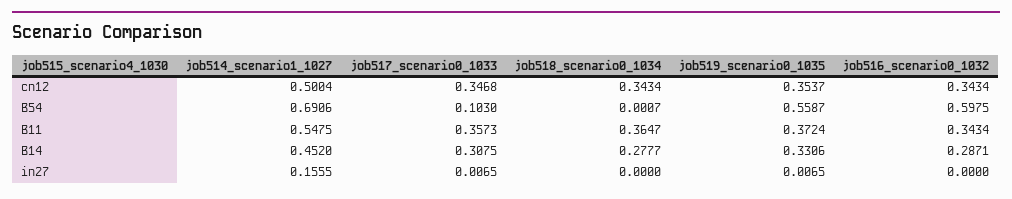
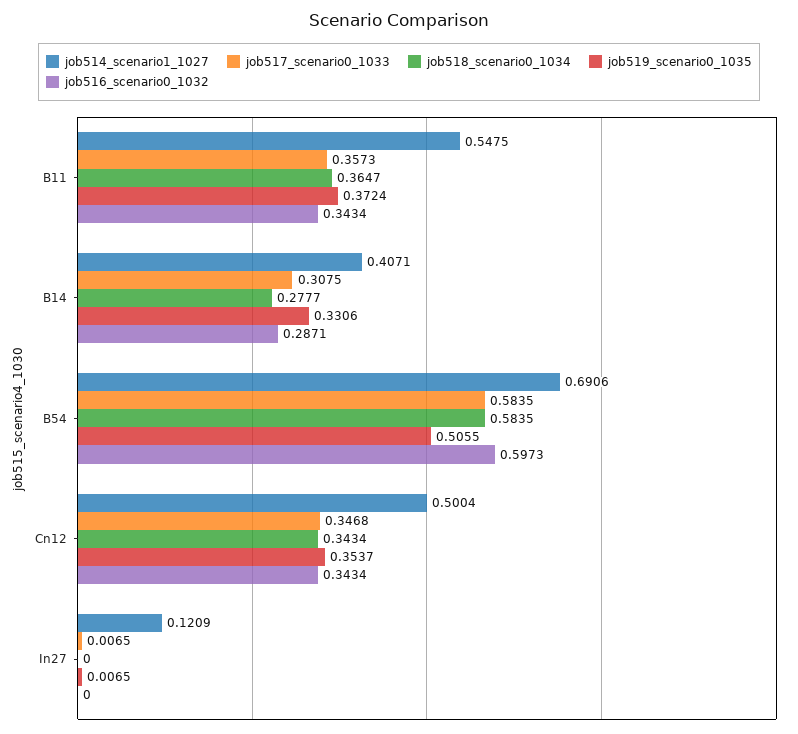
  {
    "job514_scenario1_1027": {
      "cn12": 0.5004,
      "B54": 0.6906,
      "B11": 0.5475,
-     "B14": 0.452,
+     "B14": 0.4071,
-     "in27": 0.1555
+     "in27": 0.1209
    },
    "job517_scenario0_1033": {
      "cn12": 0.3468,
-     "B54": 0.103,
+     "B54": 0.5835,
      "B11": 0.3573,
      "B14": 0.3075,
      "in27": 0.0065
    },
    "job518_scenario0_1034": {
      "cn12": 0.3434,
-     "B54": 0.0007,
+     "B54": 0.5835,
      "B11": 0.3647,
      "B14": 0.2777,
      "in27": 0
    },
    "job519_scenario0_1035": {
      "cn12": 0.3537,
-     "B54": 0.5587,
+     "B54": 0.5055,
      "B11": 0.3724,
      "B14": 0.3306,
      "in27": 0.0065
    },
    "job516_scenario0_1032": {
      "cn12": 0.3434,
-     "B54": 0.5975,
+     "B54": 0.5973,
      "B11": 0.3434,
      "B14": 0.2871,
      "in27": 0
    }
  }

